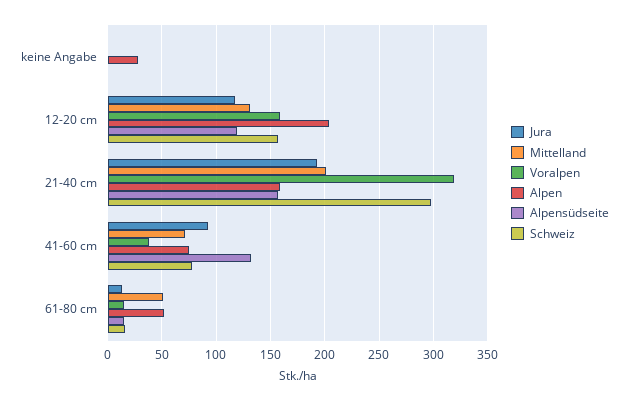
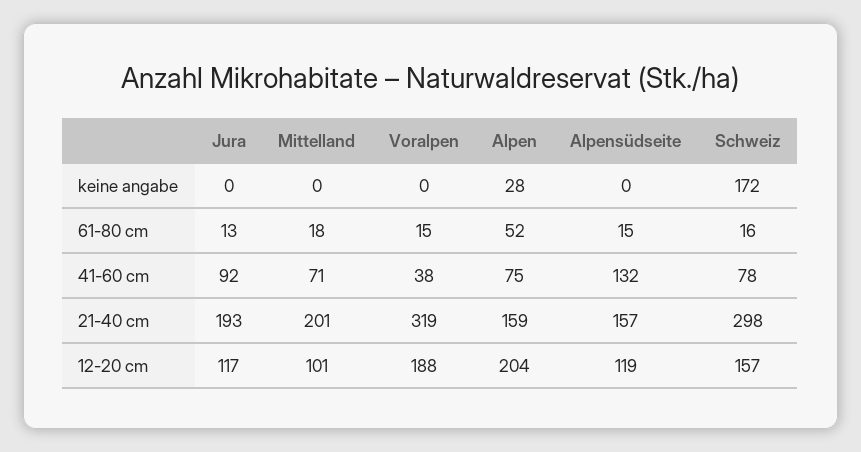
  {
    "Jura": {
      "keine Angabe": 0,
      "12-20 cm": 117,
      "21-40 cm": 193,
      "41-60 cm": 92,
      "61-80 cm": 13
    },
    "Mittelland": {
      "keine Angabe": 0,
-     "12-20 cm": 130,
+     "12-20 cm": 101,
      "21-40 cm": 201,
      "41-60 cm": 71,
-     "61-80 cm": 50
+     "61-80 cm": 18
    },
    "Voralpen": {
      "keine Angabe": 0,
-     "12-20 cm": 160,
+     "12-20 cm": 188,
      "21-40 cm": 319,
      "41-60 cm": 38,
      "61-80 cm": 15
    },
    "Alpen": {
      "keine Angabe": 28,
      "12-20 cm": 204,
      "21-40 cm": 159,
      "41-60 cm": 75,
      "61-80 cm": 52
    },
    "Alpensüdseite": {
      "keine Angabe": 0,
      "12-20 cm": 119,
      "21-40 cm": 157,
      "41-60 cm": 132,
      "61-80 cm": 15
    },
    "Schweiz": {
-     "keine Angabe": 0,
+     "keine Angabe": 172,
      "12-20 cm": 157,
      "21-40 cm": 298,
      "41-60 cm": 78,
      "61-80 cm": 16
    }
  }

